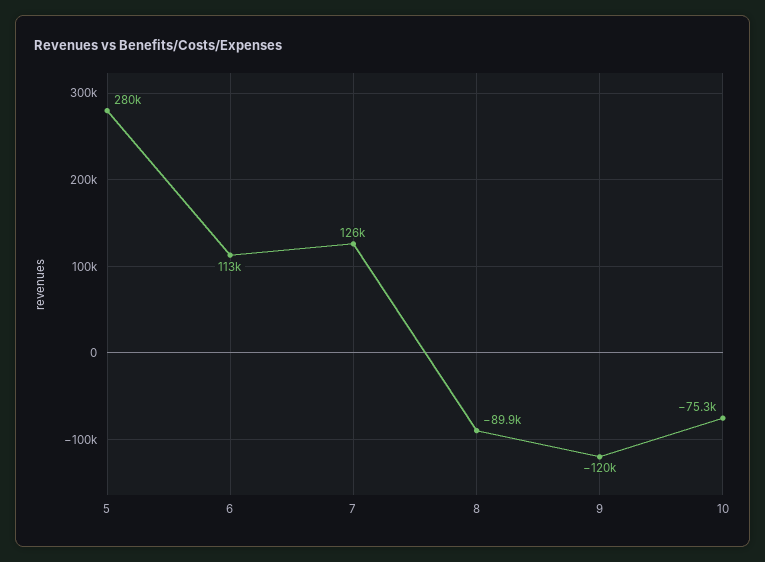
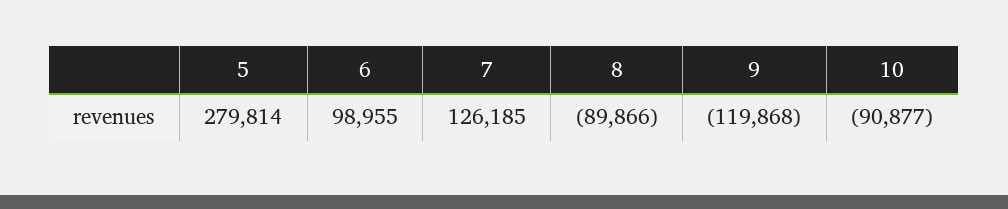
  {
    "5": 279814,
-   "6": 113000,
+   "6": 98955,
    "7": 126185,
    "8": -89866,
    "9": -119868,
-   "10": -75300
+   "10": -90877
  }

